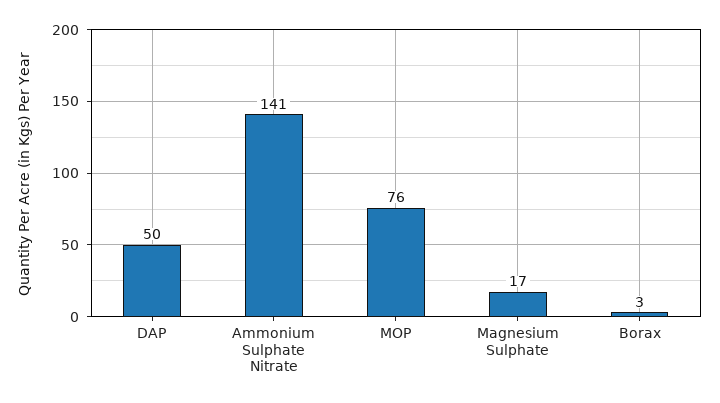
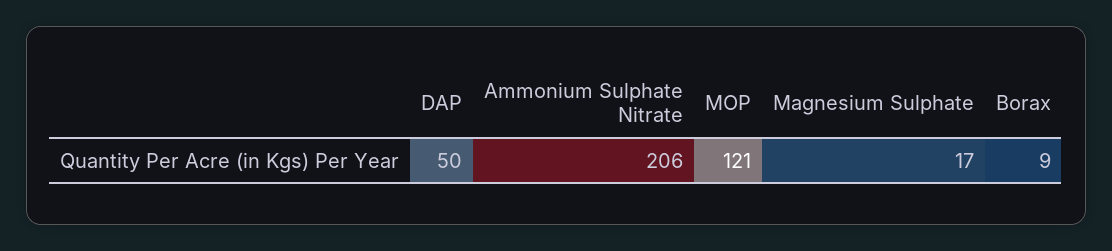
  {
    "DAP": 50,
-   "Ammonium Sulphate Nitrate": 141,
+   "Ammonium Sulphate Nitrate": 206,
-   "MOP": 76,
+   "MOP": 121,
    "Magnesium Sulphate": 17,
-   "Borax": 3
+   "Borax": 9
  }

